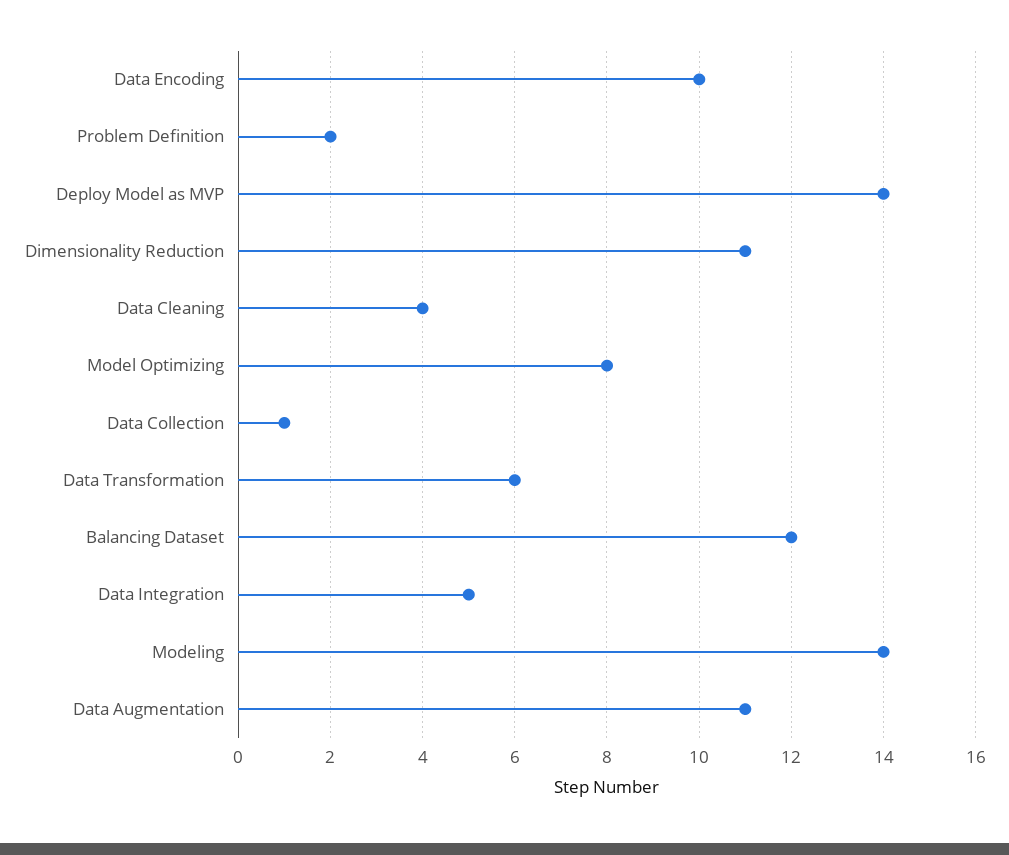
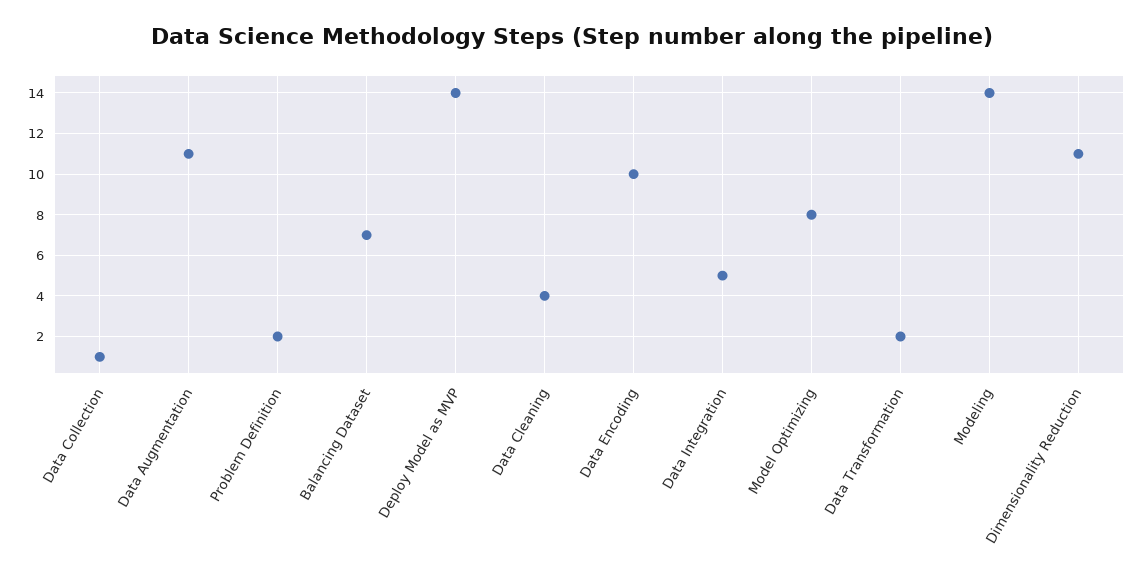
  {
    "Data Encoding": 10,
    "Problem Definition": 2,
    "Deploy Model as MVP": 14,
    "Dimensionality Reduction": 11,
    "Data Cleaning": 4,
    "Model Optimizing": 8,
    "Data Collection": 1,
-   "Data Transformation": 6,
+   "Data Transformation": 2,
-   "Balancing Dataset": 12,
+   "Balancing Dataset": 7,
    "Data Integration": 5,
    "Modeling": 14,
    "Data Augmentation": 11
  }

